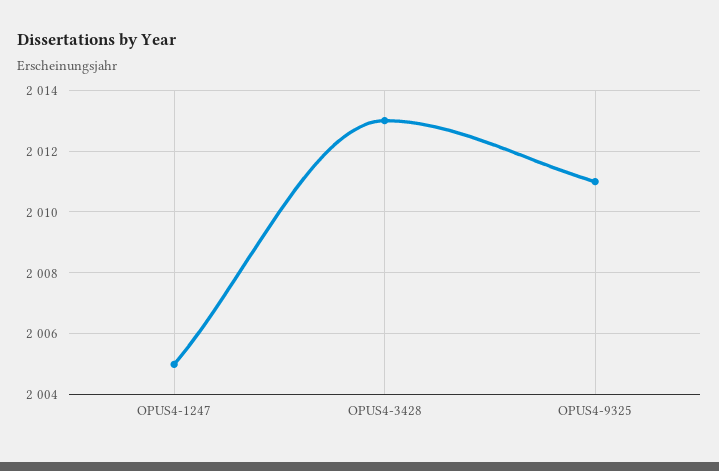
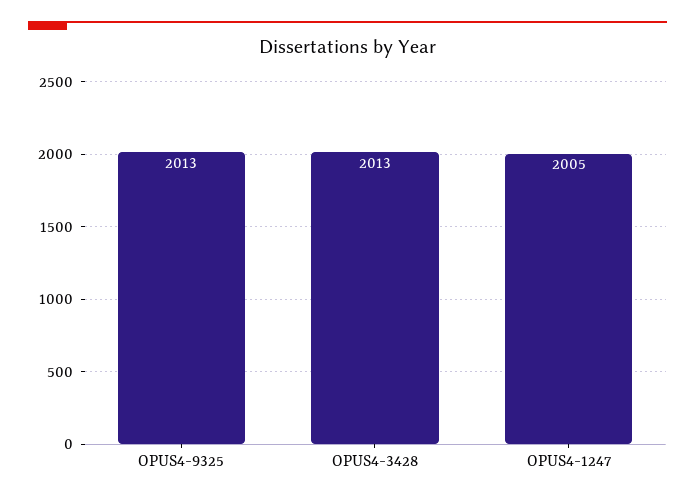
  {
    "OPUS4-1247": 2005,
    "OPUS4-3428": 2013,
-   "OPUS4-9325": 2011
+   "OPUS4-9325": 2013
  }

